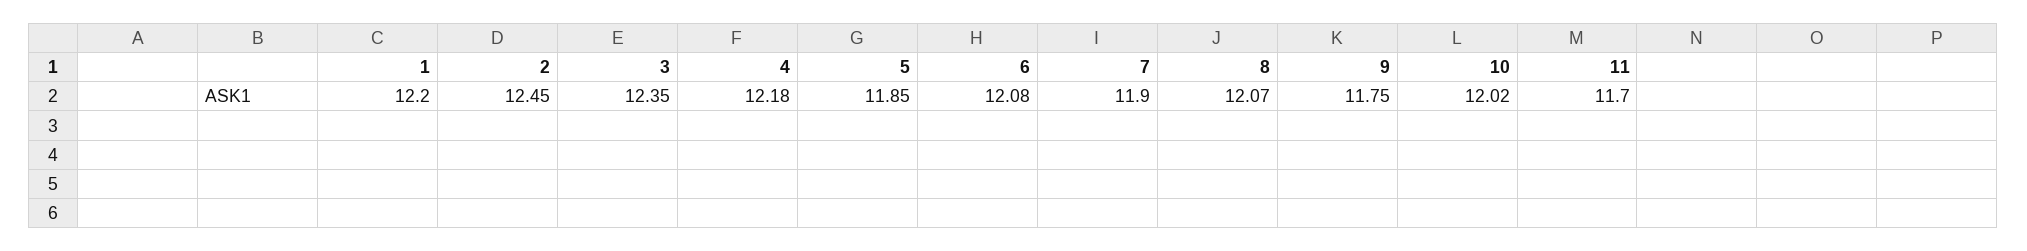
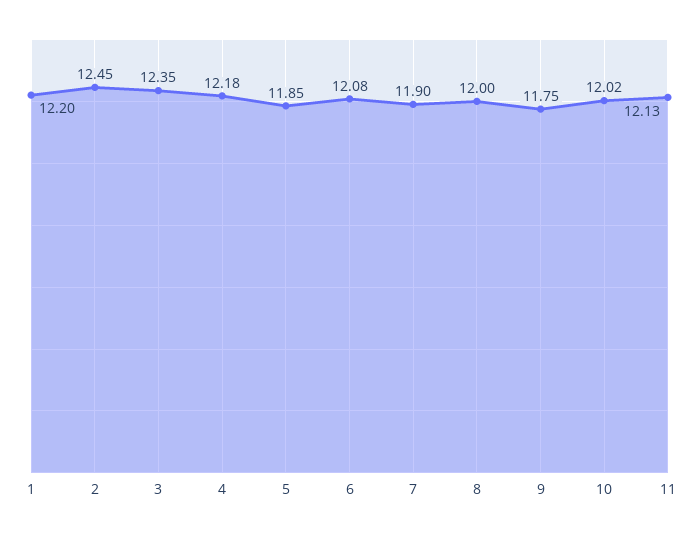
  {
    "1": 12.2,
    "2": 12.45,
    "3": 12.35,
    "4": 12.18,
    "5": 11.85,
    "6": 12.08,
    "7": 11.9,
-   "8": 12.07,
+   "8": 12,
    "9": 11.75,
    "10": 12.02,
-   "11": 11.7
+   "11": 12.13
  }

